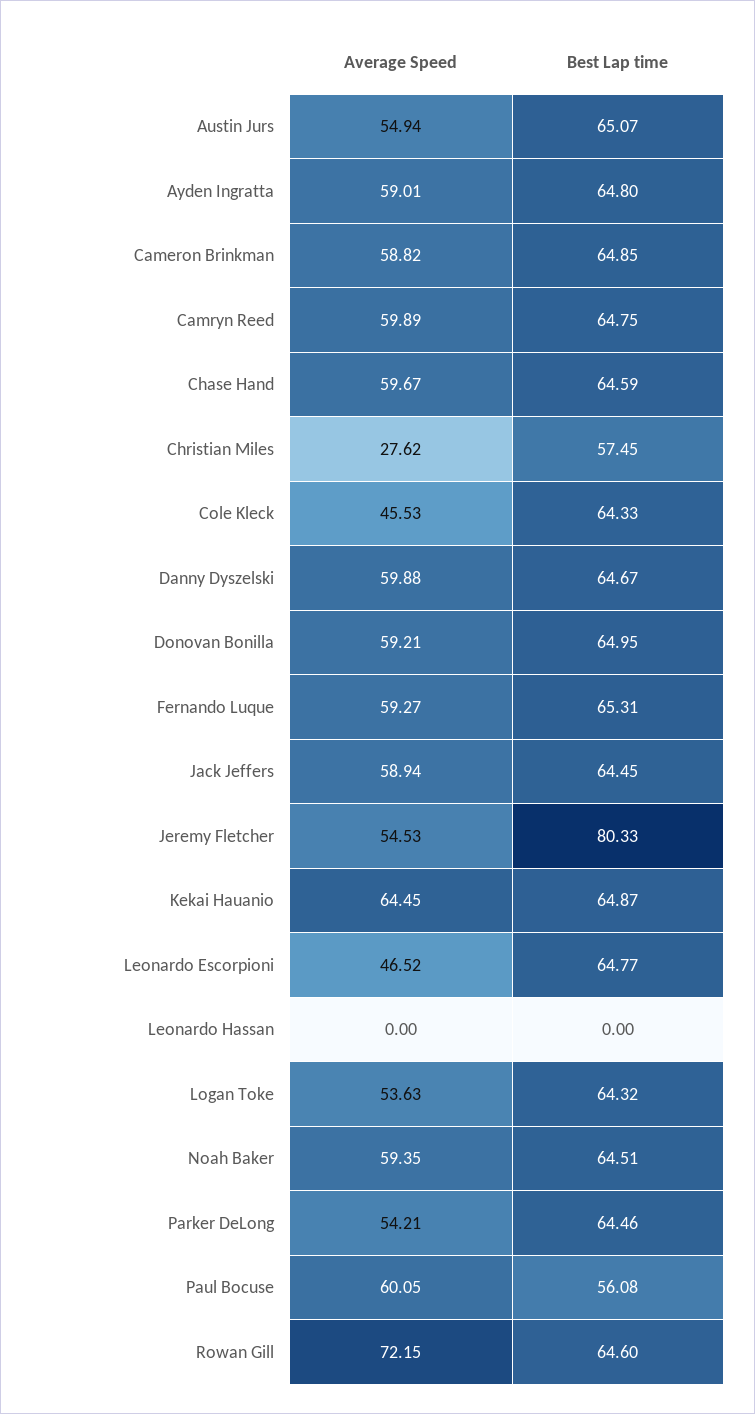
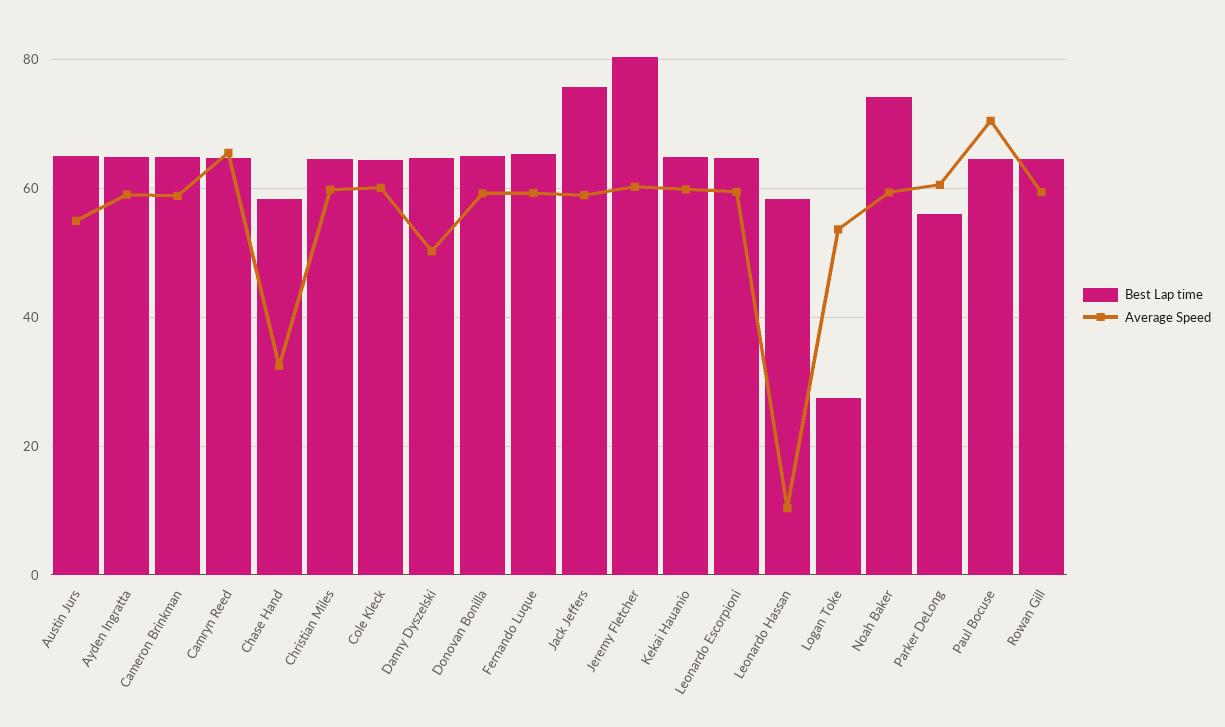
  {
    "Average Speed": {
      "Austin Jurs": 54.94,
      "Ayden Ingratta": 59.01,
      "Cameron Brinkman": 58.82,
-     "Camryn Reed": 59.89,
+     "Camryn Reed": 66,
-     "Chase Hand": 59.67,
+     "Chase Hand": 32,
-     "Christian Miles": 27.62,
+     "Christian Miles": 60,
-     "Cole Kleck": 45.53,
+     "Cole Kleck": 60,
-     "Danny Dyszelski": 59.88,
+     "Danny Dyszelski": 50,
      "Donovan Bonilla": 59.21,
      "Fernando Luque": 59.27,
      "Jack Jeffers": 58.94,
-     "Jeremy Fletcher": 54.53,
+     "Jeremy Fletcher": 60,
-     "Kekai Hauanio": 64.45,
+     "Kekai Hauanio": 60,
-     "Leonardo Escorpioni": 46.52,
+     "Leonardo Escorpioni": 60,
-     "Leonardo Hassan": 0,
+     "Leonardo Hassan": 10,
      "Logan Toke": 53.63,
      "Noah Baker": 59.35,
-     "Parker DeLong": 54.21,
+     "Parker DeLong": 60,
-     "Paul Bocuse": 60.05,
+     "Paul Bocuse": 70,
-     "Rowan Gill": 72.15
+     "Rowan Gill": 60
    },
    "Best Lap time": {
      "Austin Jurs": 65.07,
      "Ayden Ingratta": 64.8,
      "Cameron Brinkman": 64.85,
      "Camryn Reed": 64.75,
-     "Chase Hand": 64.59,
+     "Chase Hand": 58,
-     "Christian Miles": 57.45,
+     "Christian Miles": 64,
      "Cole Kleck": 64.33,
      "Danny Dyszelski": 64.67,
      "Donovan Bonilla": 64.95,
      "Fernando Luque": 65.31,
-     "Jack Jeffers": 64.45,
+     "Jack Jeffers": 76,
      "Jeremy Fletcher": 80.33,
      "Kekai Hauanio": 64.87,
      "Leonardo Escorpioni": 64.77,
-     "Leonardo Hassan": 0,
+     "Leonardo Hassan": 58,
-     "Logan Toke": 64.32,
+     "Logan Toke": 28,
-     "Noah Baker": 64.51,
+     "Noah Baker": 74,
-     "Parker DeLong": 64.46,
+     "Parker DeLong": 56,
-     "Paul Bocuse": 56.08,
+     "Paul Bocuse": 64,
      "Rowan Gill": 64.6
    }
  }

